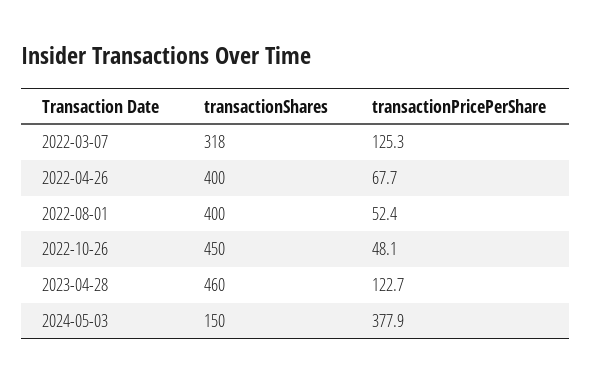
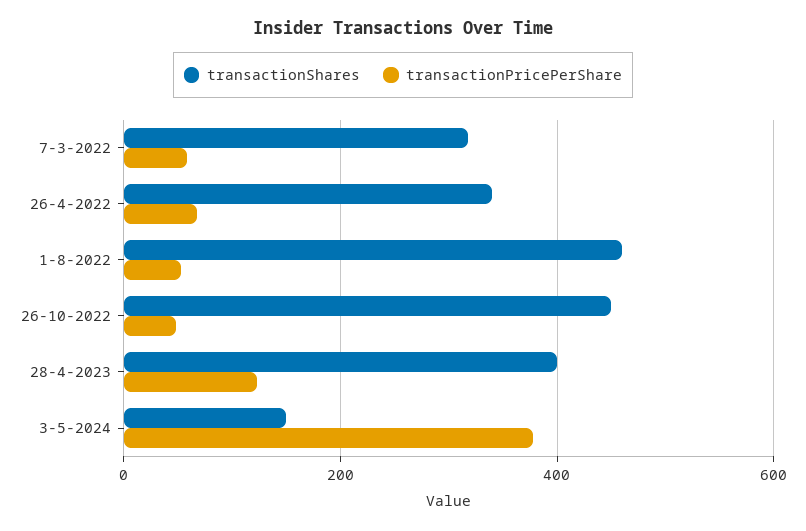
  {
    "transactionShares": {
      "2022-03-07": 318,
-     "2022-04-26": 400,
+     "2022-04-26": 340,
-     "2022-08-01": 400,
+     "2022-08-01": 460,
      "2022-10-26": 450,
-     "2023-04-28": 460,
+     "2023-04-28": 400,
      "2024-05-03": 150
    },
    "transactionPricePerShare": {
-     "2022-03-07": 125.3,
+     "2022-03-07": 60,
      "2022-04-26": 67.7,
      "2022-08-01": 52.4,
      "2022-10-26": 48.1,
      "2023-04-28": 122.7,
      "2024-05-03": 377.9
    }
  }

